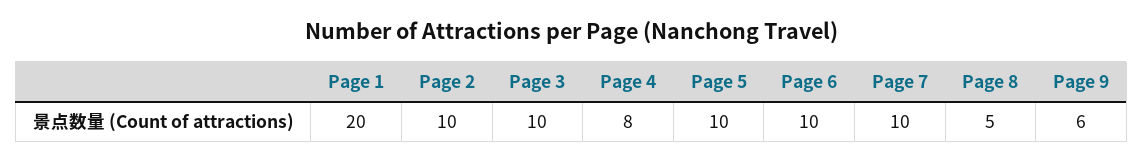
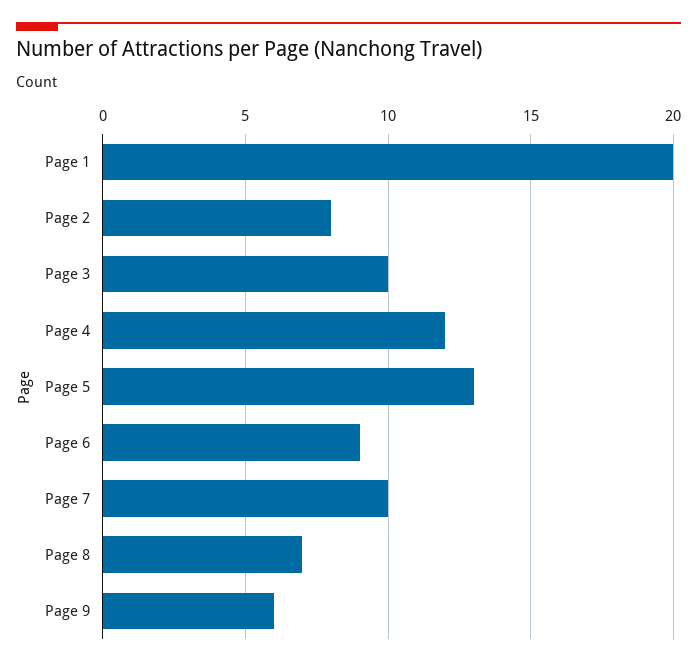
  {
    "Page 1": 20,
-   "Page 2": 10,
+   "Page 2": 8,
    "Page 3": 10,
-   "Page 4": 8,
+   "Page 4": 12,
-   "Page 5": 10,
+   "Page 5": 13,
-   "Page 6": 10,
+   "Page 6": 9,
    "Page 7": 10,
-   "Page 8": 5,
+   "Page 8": 7,
    "Page 9": 6
  }

